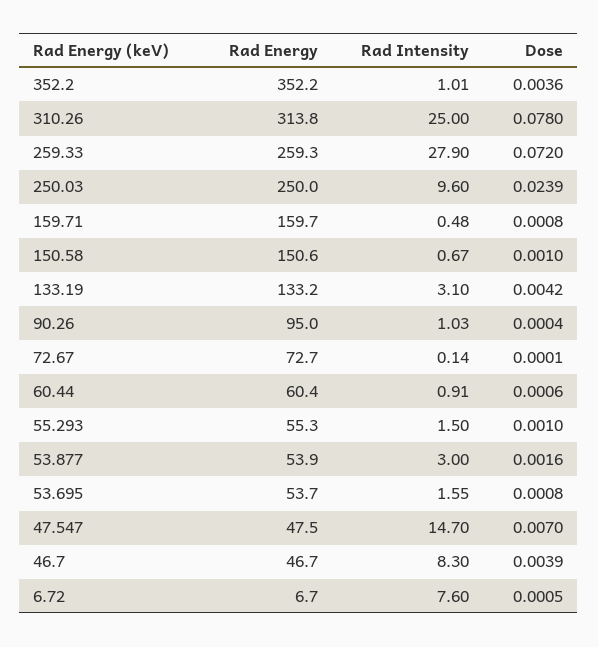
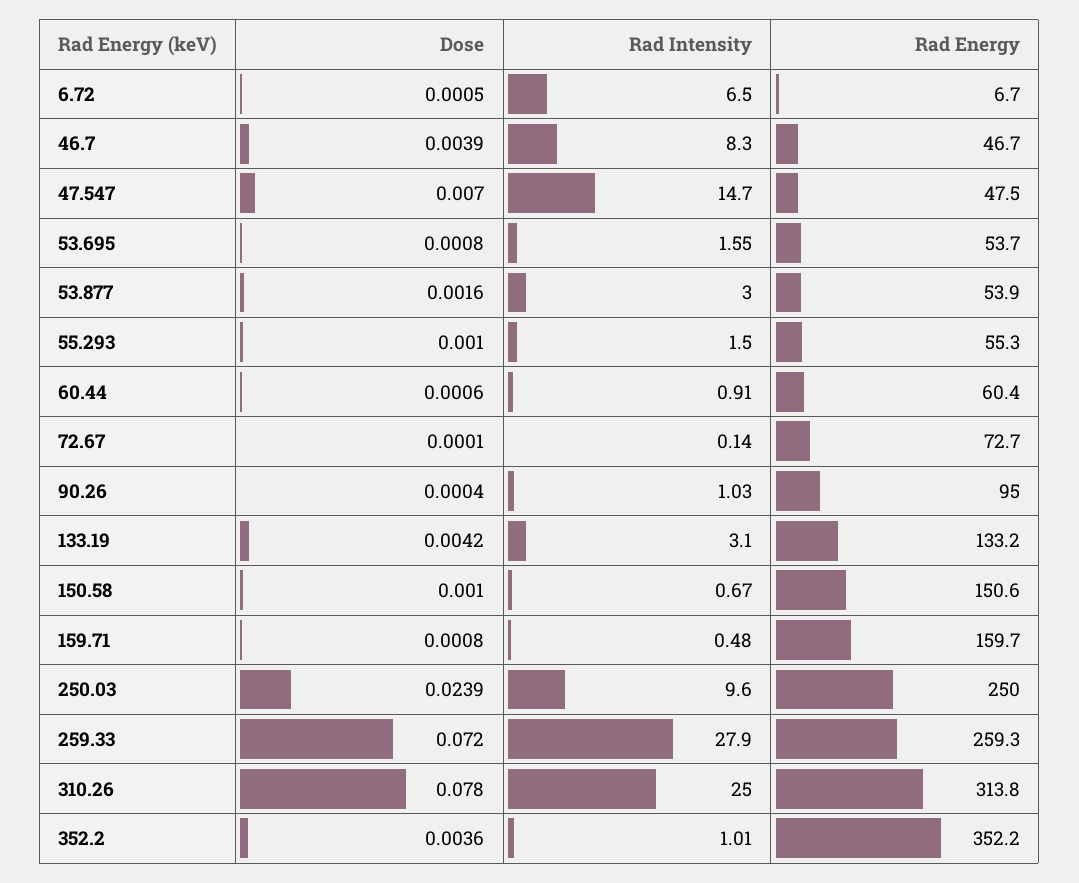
  {
    "Rad Energy": {
      "352.2": 352.2,
      "310.26": 313.8,
      "259.33": 259.3,
      "250.03": 250,
      "159.71": 159.7,
      "150.58": 150.6,
      "133.19": 133.2,
      "90.26": 95,
      "72.67": 72.7,
      "60.44": 60.4,
      "55.293": 55.3,
      "53.877": 53.9,
      "53.695": 53.7,
      "47.547": 47.5,
      "46.7": 46.7,
      "6.72": 6.7
    },
    "Rad Intensity": {
      "352.2": 1.01,
      "310.26": 25,
      "259.33": 27.9,
      "250.03": 9.6,
      "159.71": 0.48,
      "150.58": 0.67,
      "133.19": 3.1,
      "90.26": 1.03,
      "72.67": 0.14,
      "60.44": 0.91,
      "55.293": 1.5,
      "53.877": 3,
      "53.695": 1.55,
      "47.547": 14.7,
      "46.7": 8.3,
-     "6.72": 7.6
+     "6.72": 6.5
    },
    "Dose": {
      "352.2": 0.0036,
      "310.26": 0.078,
      "259.33": 0.072,
      "250.03": 0.0239,
      "159.71": 0.0008,
      "150.58": 0.001,
      "133.19": 0.0042,
      "90.26": 0.0004,
      "72.67": 0.0001,
      "60.44": 0.0006,
      "55.293": 0.001,
      "53.877": 0.0016,
      "53.695": 0.0008,
      "47.547": 0.007,
      "46.7": 0.0039,
      "6.72": 0.0005
    }
  }

